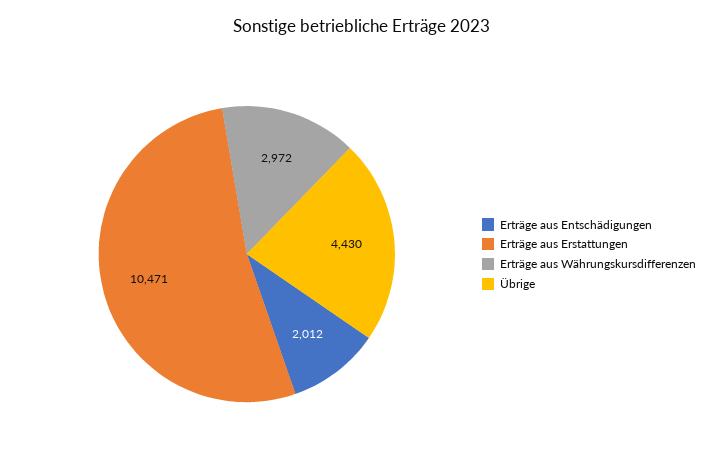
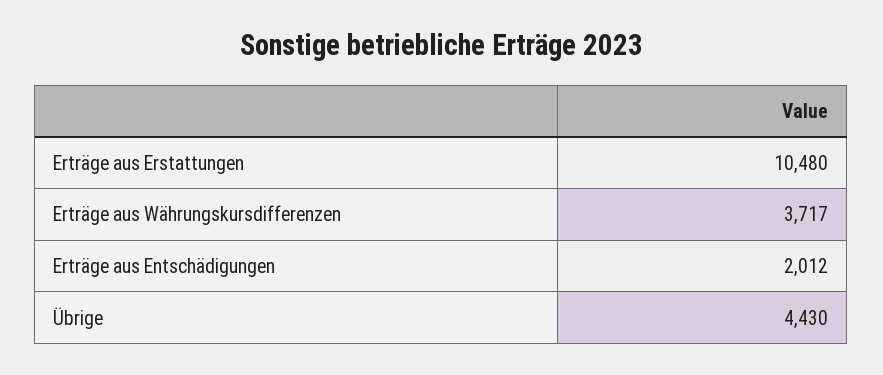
  {
    "Erträge aus Entschädigungen": 2012,
-   "Erträge aus Erstattungen": 10471,
+   "Erträge aus Erstattungen": 10480,
-   "Erträge aus Währungskursdifferenzen": 2972,
+   "Erträge aus Währungskursdifferenzen": 3717,
    "Übrige": 4430
  }

